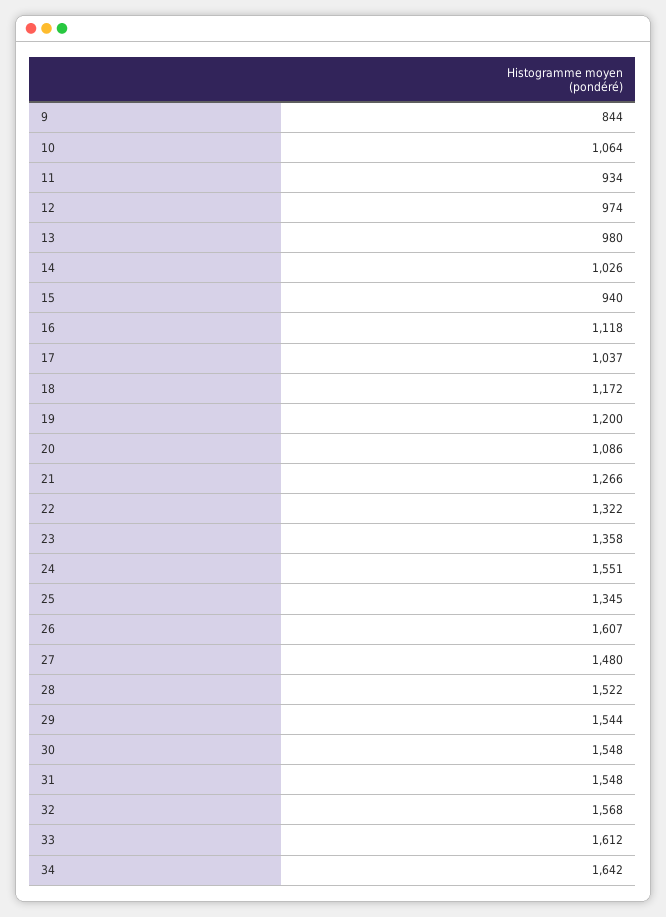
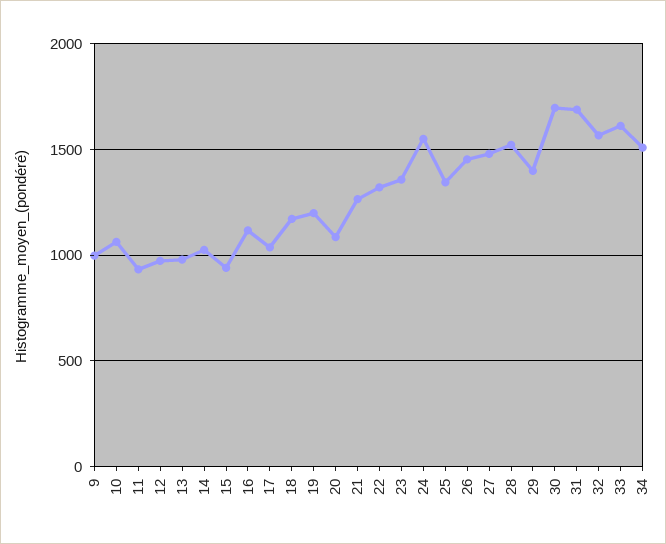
  {
-   "9": 844,
+   "9": 1000,
    "10": 1064,
    "11": 934,
    "12": 974,
    "13": 980,
    "14": 1026,
    "15": 940,
    "16": 1118,
    "17": 1037,
    "18": 1172,
    "19": 1200,
    "20": 1086,
    "21": 1266,
    "22": 1322,
    "23": 1358,
    "24": 1551,
    "25": 1345,
-   "26": 1607,
+   "26": 1450,
    "27": 1480,
    "28": 1522,
-   "29": 1544,
+   "29": 1400,
-   "30": 1548,
+   "30": 1700,
-   "31": 1548,
+   "31": 1700,
    "32": 1568,
    "33": 1612,
-   "34": 1642
+   "34": 1500
  }

